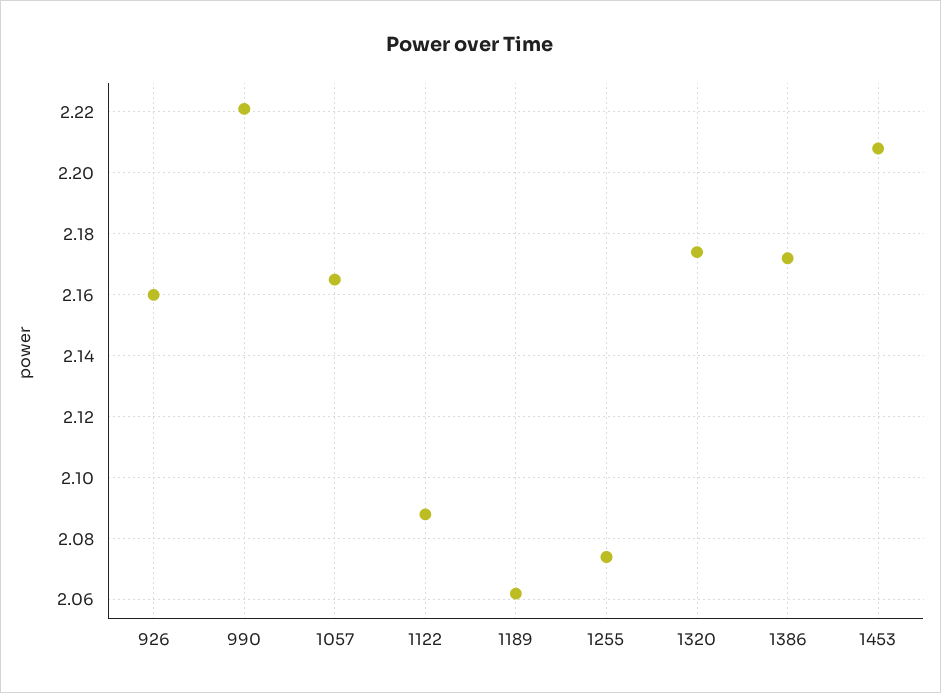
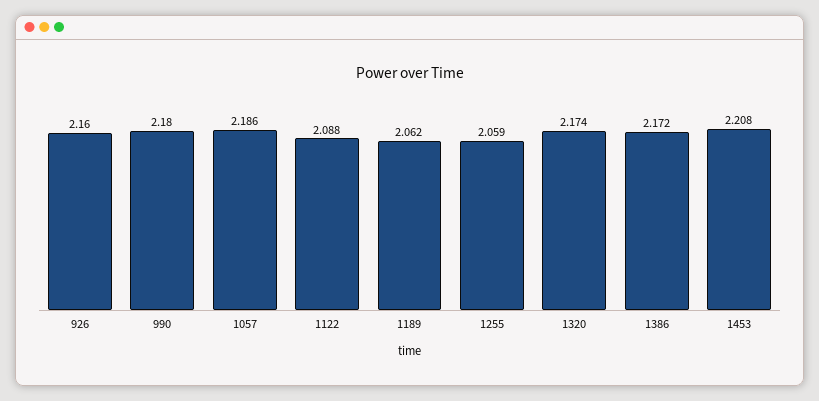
  {
    "926": 2.16,
-   "990": 2.22,
+   "990": 2.18,
-   "1057": 2.165,
+   "1057": 2.186,
    "1122": 2.088,
    "1189": 2.062,
-   "1255": 2.075,
+   "1255": 2.059,
    "1320": 2.174,
    "1386": 2.172,
    "1453": 2.208
  }

